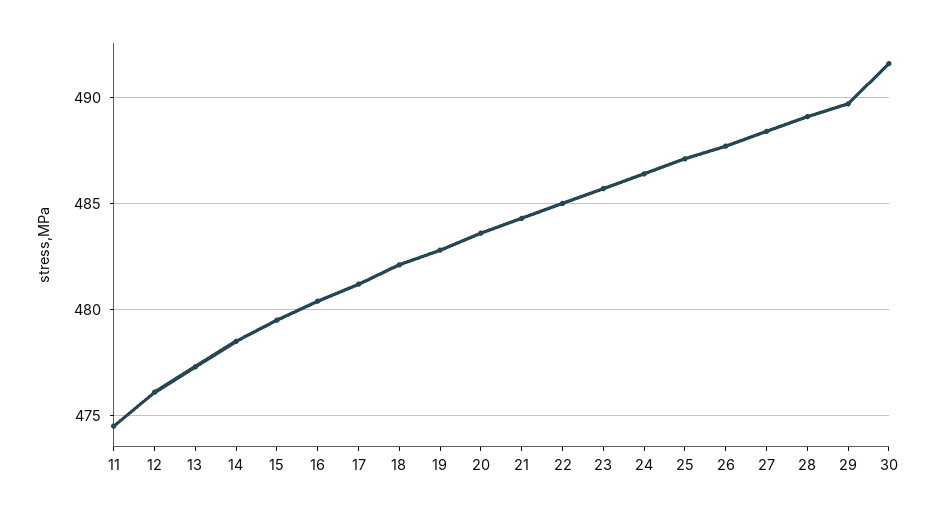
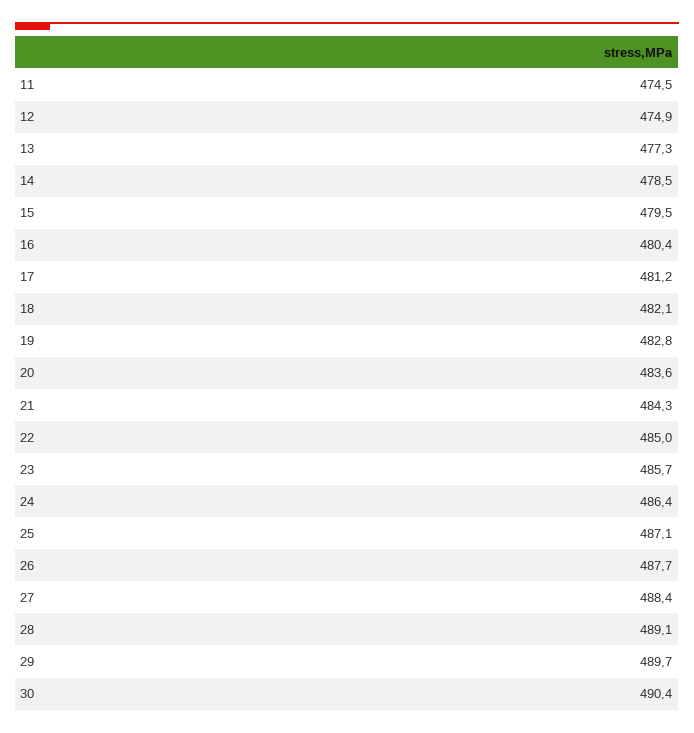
  {
    "11": 474.5,
-   "12": 476,
+   "12": 474.9,
    "13": 477.3,
    "14": 478.5,
    "15": 479.5,
    "16": 480.4,
    "17": 481.2,
    "18": 482.1,
    "19": 482.8,
    "20": 483.6,
    "21": 484.3,
    "22": 485,
    "23": 485.7,
    "24": 486.4,
    "25": 487.1,
    "26": 487.7,
    "27": 488.4,
    "28": 489.1,
    "29": 489.7,
-   "30": 491.5
+   "30": 490.4
  }

